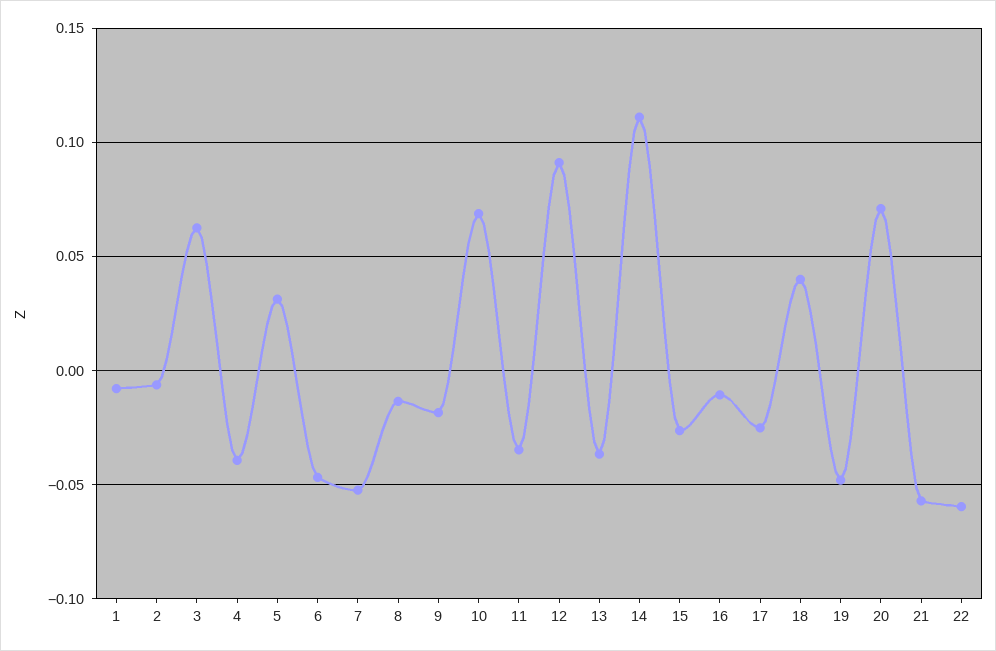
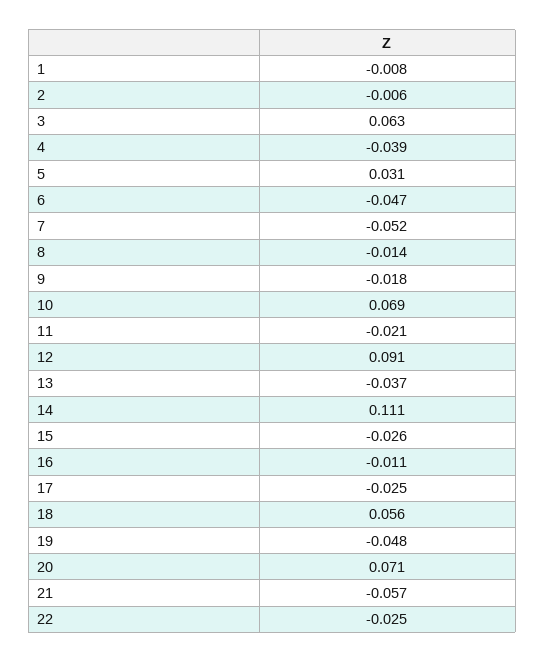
  {
    "1": -0.008,
    "2": -0.006,
    "3": 0.063,
    "4": -0.039,
    "5": 0.031,
    "6": -0.047,
    "7": -0.052,
    "8": -0.014,
    "9": -0.018,
    "10": 0.069,
-   "11": -0.035,
+   "11": -0.021,
    "12": 0.091,
    "13": -0.037,
    "14": 0.111,
    "15": -0.026,
    "16": -0.011,
    "17": -0.025,
-   "18": 0.04,
+   "18": 0.056,
    "19": -0.048,
    "20": 0.071,
    "21": -0.057,
-   "22": -0.06
+   "22": -0.025
  }

